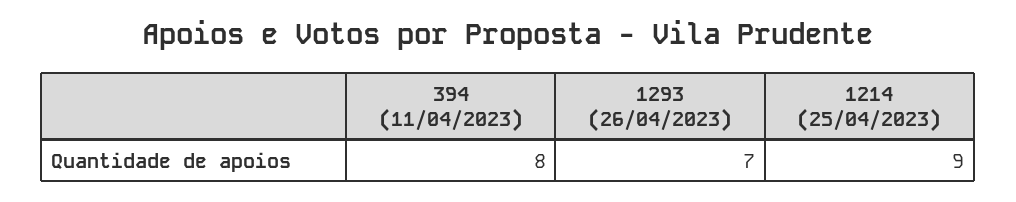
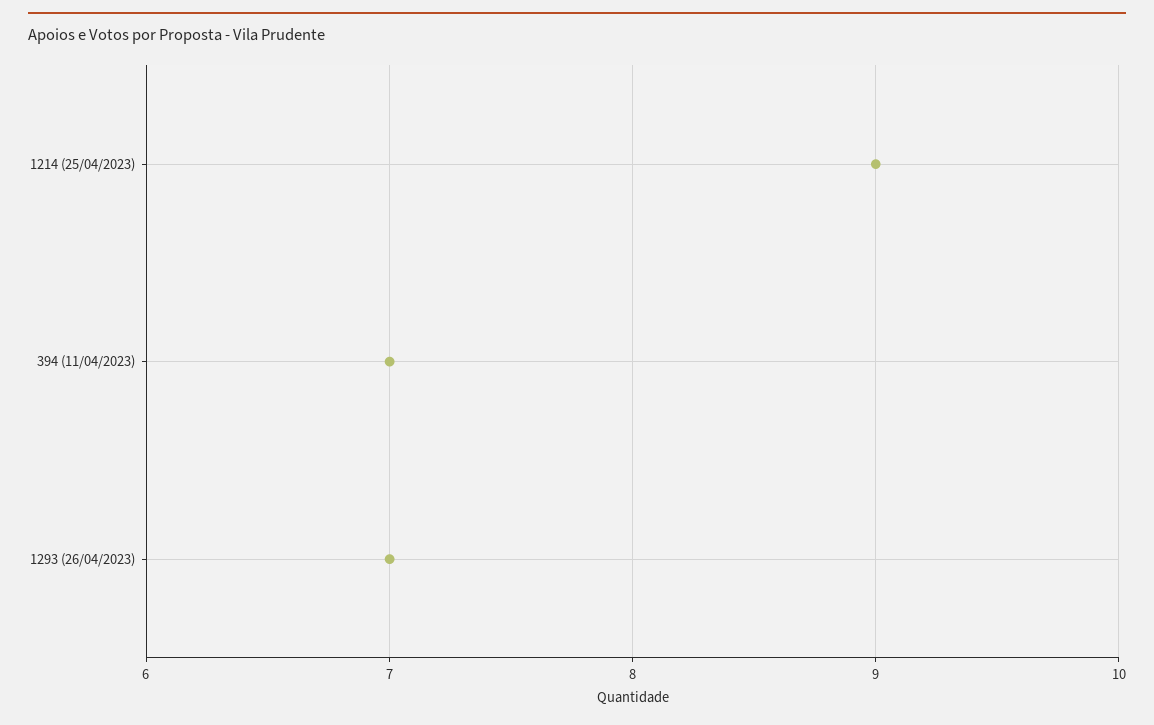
  {
-   "394 (11/04/2023)": 8,
+   "394 (11/04/2023)": 7,
    "1293 (26/04/2023)": 7,
    "1214 (25/04/2023)": 9
  }

